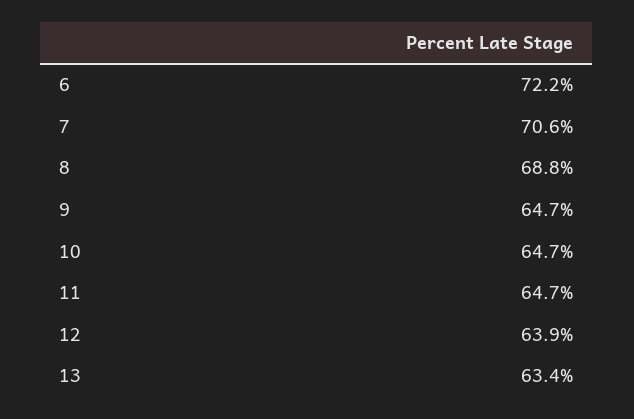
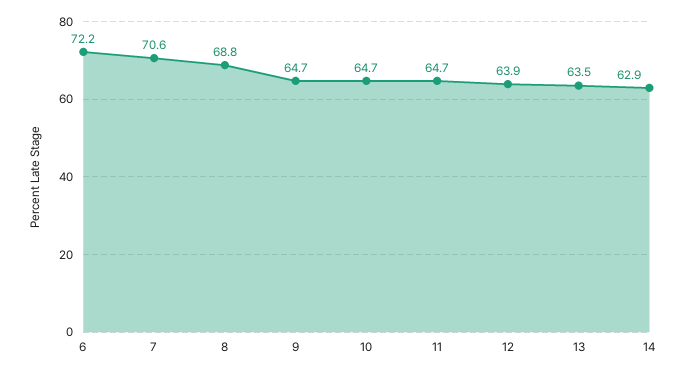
  {
    "6": 72.2,
    "7": 70.6,
    "8": 68.8,
    "9": 64.7,
    "10": 64.7,
    "11": 64.7,
    "12": 63.9,
-   "13": 63.4
+   "13": 63.5,
+   "14": 62.9
  }

